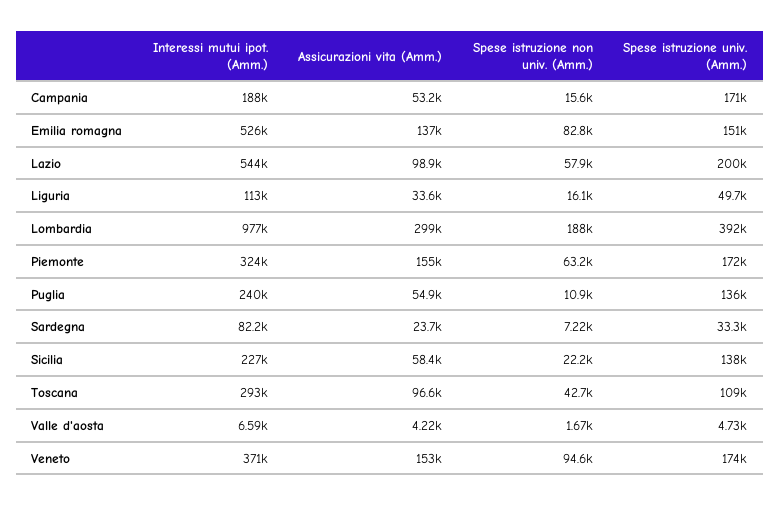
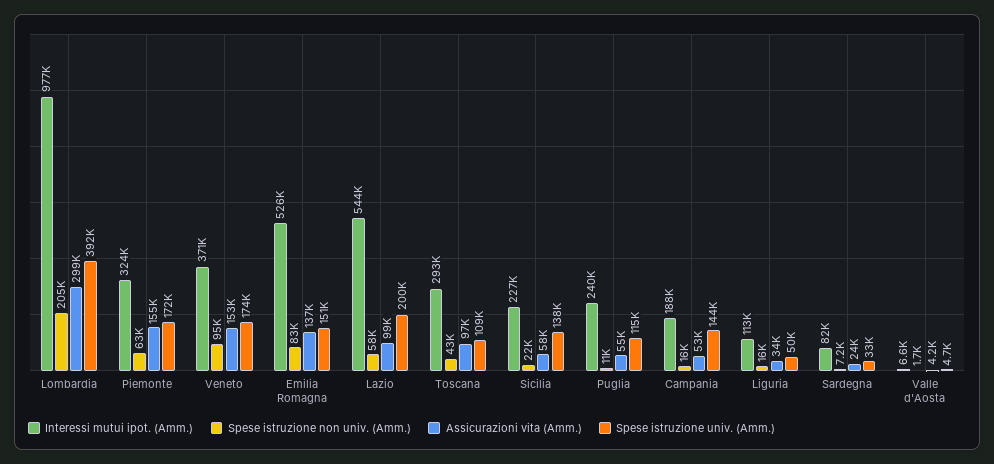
  {
    "Interessi mutui ipot. (Amm.)": {
      "Campania": 188000,
      "Emilia romagna": 526000,
      "Lazio": 544000,
      "Liguria": 113000,
      "Lombardia": 977000,
      "Piemonte": 324000,
      "Puglia": 240000,
      "Sardegna": 82200,
      "Sicilia": 227000,
      "Toscana": 293000,
      "Valle d'aosta": 6590,
      "Veneto": 371000
    },
    "Assicurazioni vita (Amm.)": {
      "Campania": 53200,
      "Emilia romagna": 137000,
      "Lazio": 98900,
      "Liguria": 33600,
      "Lombardia": 299000,
      "Piemonte": 155000,
      "Puglia": 54900,
      "Sardegna": 23700,
      "Sicilia": 58400,
      "Toscana": 96600,
      "Valle d'aosta": 4220,
      "Veneto": 153000
    },
    "Spese istruzione non univ. (Amm.)": {
      "Campania": 15600,
      "Emilia romagna": 82800,
      "Lazio": 57900,
      "Liguria": 16100,
-     "Lombardia": 188000,
+     "Lombardia": 205000,
      "Piemonte": 63200,
      "Puglia": 10900,
      "Sardegna": 7220,
      "Sicilia": 22200,
      "Toscana": 42700,
      "Valle d'aosta": 1670,
      "Veneto": 94600
    },
    "Spese istruzione univ. (Amm.)": {
-     "Campania": 171000,
+     "Campania": 144000,
      "Emilia romagna": 151000,
      "Lazio": 200000,
      "Liguria": 49700,
      "Lombardia": 392000,
      "Piemonte": 172000,
-     "Puglia": 136000,
+     "Puglia": 115000,
      "Sardegna": 33300,
      "Sicilia": 138000,
      "Toscana": 109000,
      "Valle d'aosta": 4730,
      "Veneto": 174000
    }
  }

